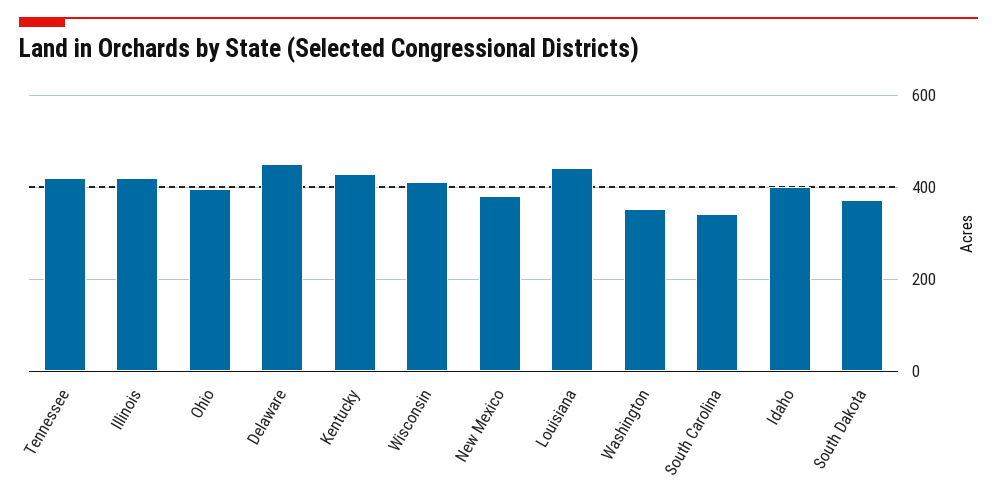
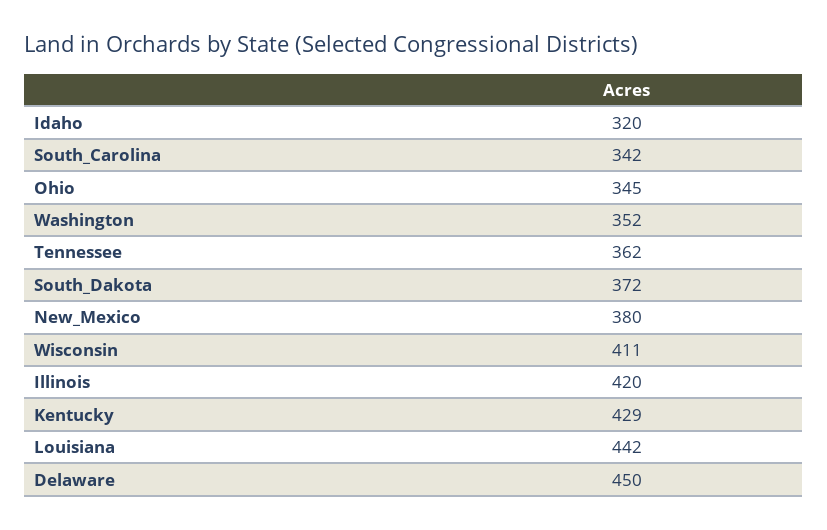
  {
-   "Tennessee": 420,
+   "Tennessee": 362,
    "Illinois": 420,
-   "Ohio": 400,
+   "Ohio": 345,
    "Delaware": 450,
    "Kentucky": 429,
    "Wisconsin": 411,
    "New Mexico": 380,
    "Louisiana": 442,
    "Washington": 352,
    "South Carolina": 342,
-   "Idaho": 400,
+   "Idaho": 320,
    "South Dakota": 372
  }

